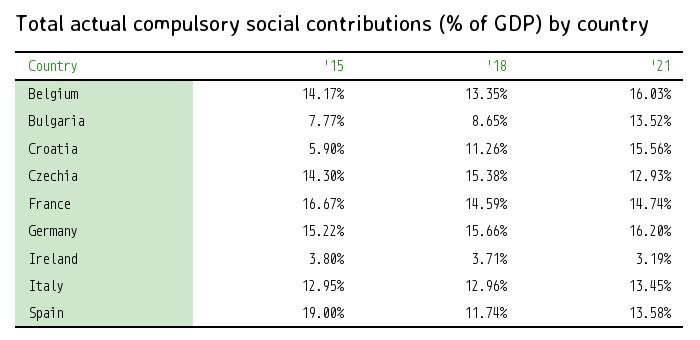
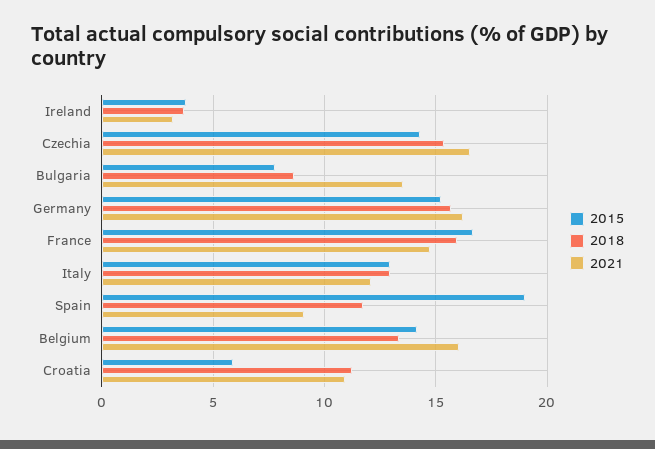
  {
    "'15": {
      "Belgium": 14.17,
      "Bulgaria": 7.77,
      "Croatia": 5.9,
      "Czechia": 14.3,
      "France": 16.67,
      "Germany": 15.22,
      "Ireland": 3.8,
      "Italy": 12.95,
      "Spain": 19
    },
    "'18": {
      "Belgium": 13.35,
      "Bulgaria": 8.65,
      "Croatia": 11.26,
      "Czechia": 15.38,
-     "France": 14.59,
+     "France": 16,
      "Germany": 15.66,
      "Ireland": 3.71,
      "Italy": 12.96,
      "Spain": 11.74
    },
    "'21": {
      "Belgium": 16.03,
      "Bulgaria": 13.52,
-     "Croatia": 15.56,
+     "Croatia": 11,
-     "Czechia": 12.93,
+     "Czechia": 16.5,
      "France": 14.74,
      "Germany": 16.2,
      "Ireland": 3.19,
-     "Italy": 13.45,
+     "Italy": 12,
-     "Spain": 13.58
+     "Spain": 9
    }
  }

